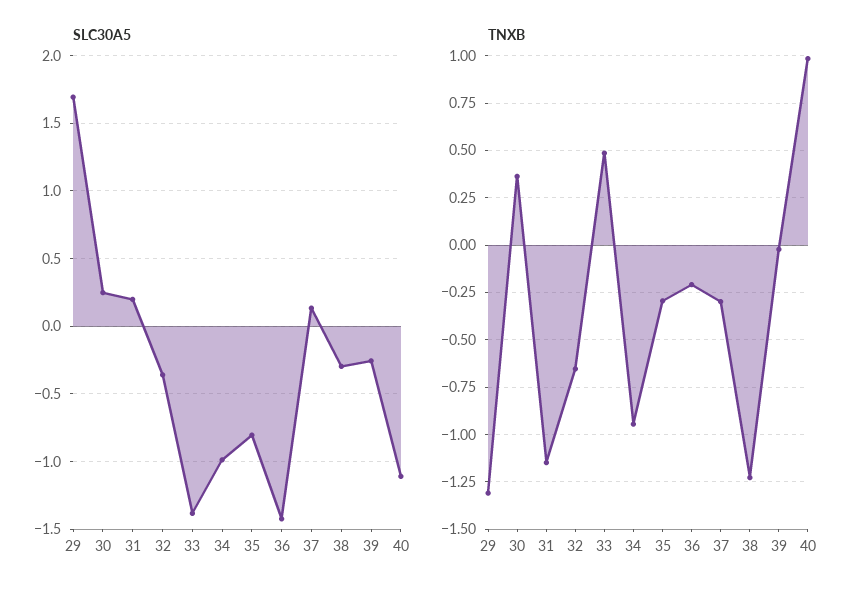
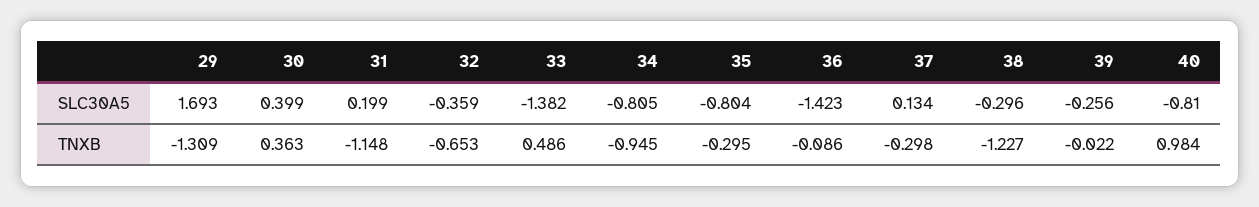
  {
    "SLC30A5": {
      "29": 1.693,
-     "30": 0.25,
+     "30": 0.399,
      "31": 0.199,
      "32": -0.359,
      "33": -1.382,
-     "34": -1,
+     "34": -0.805,
      "35": -0.804,
      "36": -1.423,
      "37": 0.134,
      "38": -0.296,
      "39": -0.256,
-     "40": -1.1
+     "40": -0.81
    },
    "TNXB": {
      "29": -1.309,
      "30": 0.363,
      "31": -1.148,
      "32": -0.653,
      "33": 0.486,
      "34": -0.945,
      "35": -0.295,
-     "36": -0.2,
+     "36": -0.086,
      "37": -0.298,
      "38": -1.227,
      "39": -0.022,
      "40": 0.984
    }
  }

